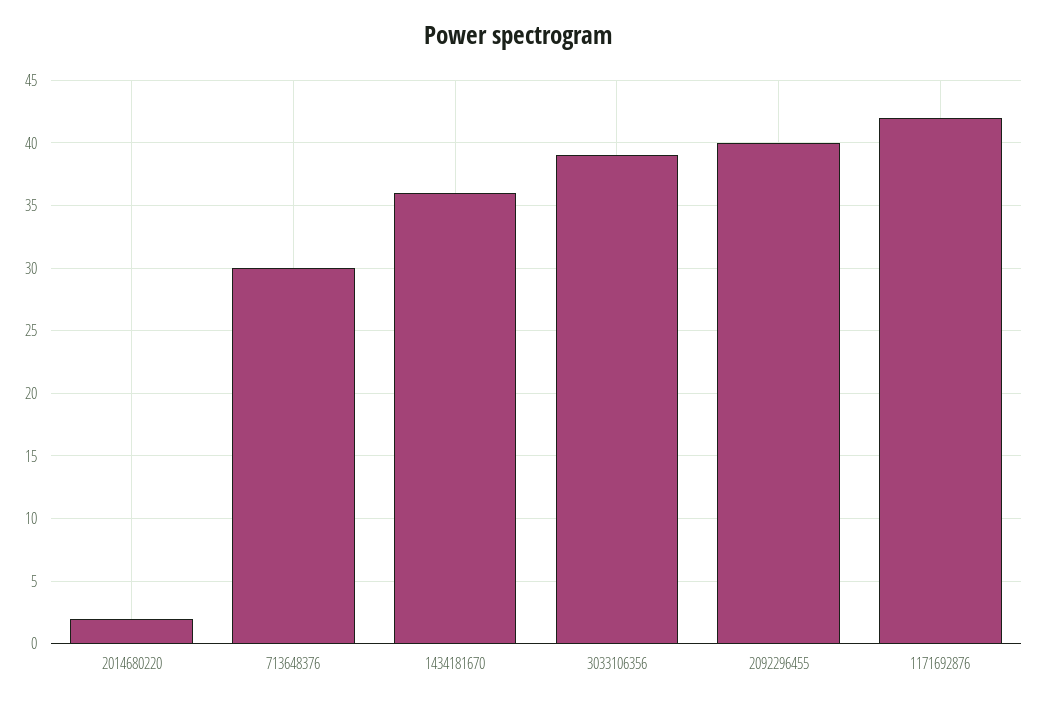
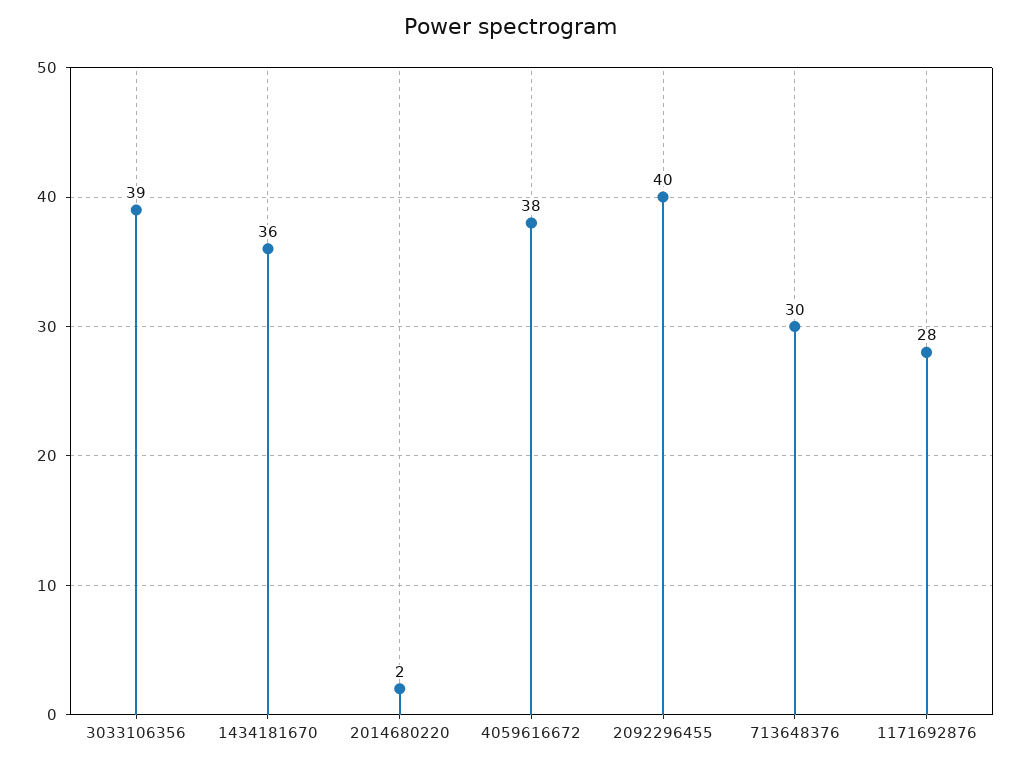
  {
    "2014680220": 2,
    "713648376": 30,
    "1434181670": 36,
    "3033106356": 39,
    "2092296455": 40,
-   "1171692876": 42
+   "1171692876": 28,
+   "4059616672": 38
  }

